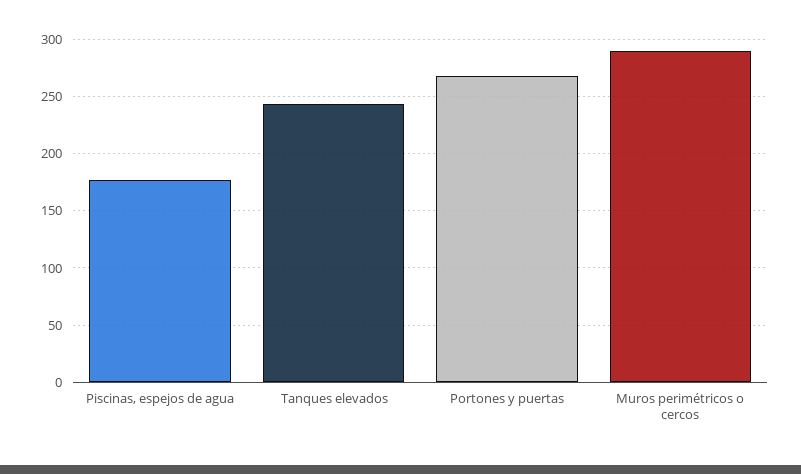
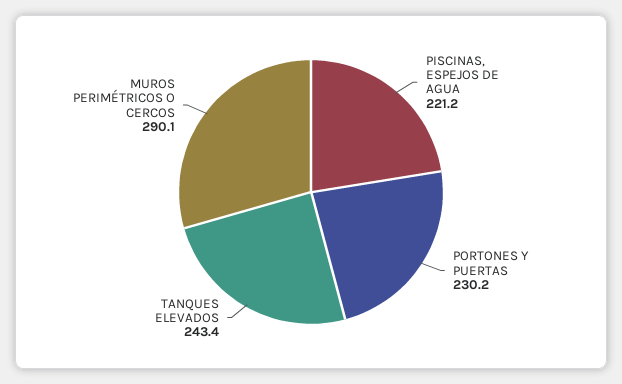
  {
-   "Piscinas, espejos de agua": 180,
+   "Piscinas, espejos de agua": 221.2,
    "Tanques elevados": 243.4,
-   "Portones y puertas": 270,
+   "Portones y puertas": 230.2,
    "Muros perimétricos o cercos": 290.1
  }

